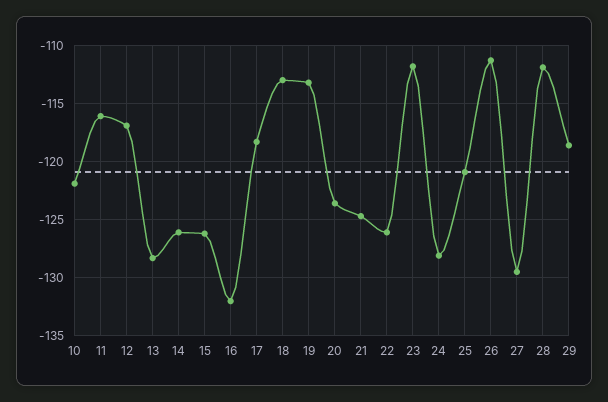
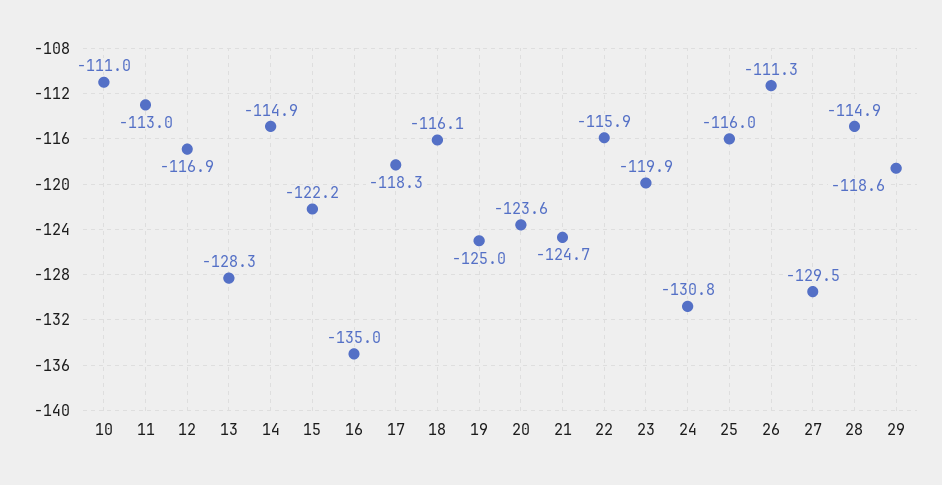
  {
-   "10": -122,
+   "10": -111,
-   "11": -116,
+   "11": -113,
    "12": -116.9,
    "13": -128.3,
-   "14": -126,
+   "14": -114.9,
-   "15": -126,
+   "15": -122.2,
-   "16": -132,
+   "16": -135,
    "17": -118.3,
-   "18": -113,
+   "18": -116.1,
-   "19": -113,
+   "19": -125,
    "20": -123.6,
    "21": -124.7,
-   "22": -126,
+   "22": -115.9,
-   "23": -112,
+   "23": -119.9,
-   "24": -128,
+   "24": -130.8,
-   "25": -121,
+   "25": -116,
    "26": -111.3,
    "27": -129.5,
-   "28": -112,
+   "28": -114.9,
    "29": -118.6
  }

